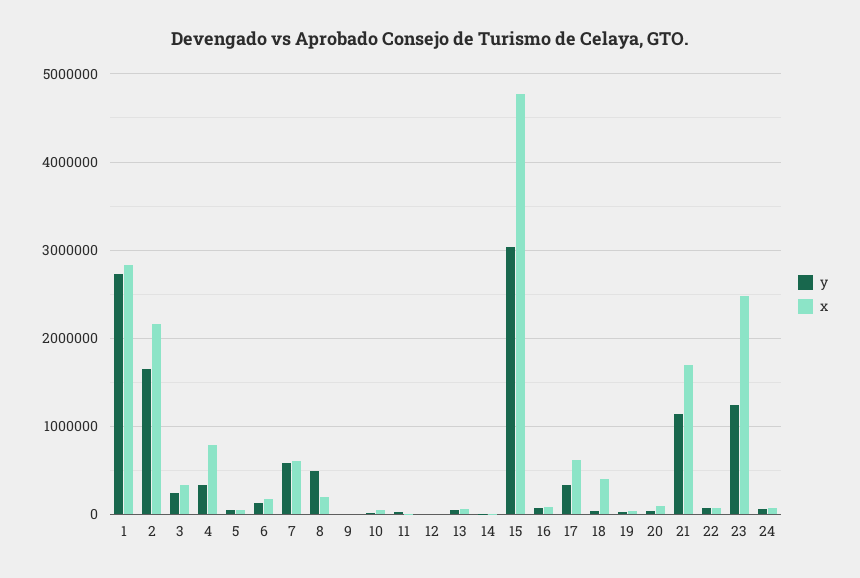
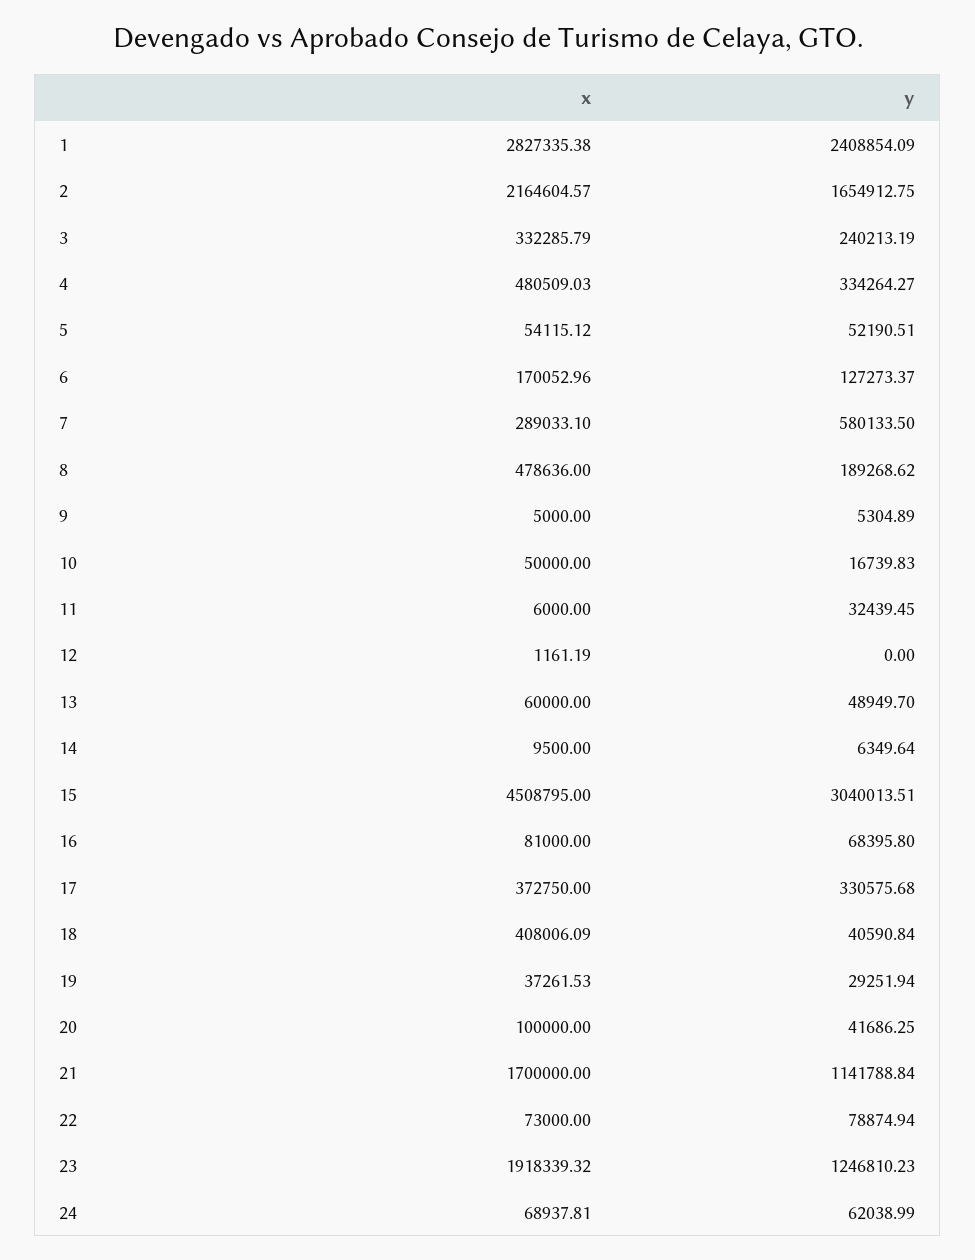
  {
    "y": {
-     "1": 2700000,
+     "1": 2408854.09,
      "2": 1654912.75,
      "3": 240213.19,
      "4": 334264.27,
      "5": 52190.51,
      "6": 127273.37,
      "7": 580133.5,
-     "8": 500000,
+     "8": 189268.62,
      "9": 5304.89,
      "10": 16739.83,
      "11": 32439.45,
      "12": 0,
      "13": 48949.7,
      "14": 6349.64,
      "15": 3040013.51,
      "16": 68395.8,
      "17": 330575.68,
      "18": 40590.84,
      "19": 29251.94,
      "20": 41686.25,
      "21": 1141788.84,
      "22": 78874.94,
      "23": 1246810.23,
      "24": 62038.99
    },
    "x": {
      "1": 2827335.38,
      "2": 2164604.57,
      "3": 332285.79,
-     "4": 800000,
+     "4": 480509.03,
      "5": 54115.12,
      "6": 170052.96,
-     "7": 600000,
+     "7": 289033.1,
-     "8": 200000,
+     "8": 478636,
      "9": 5000,
      "10": 50000,
      "11": 6000,
      "12": 1161.19,
      "13": 60000,
      "14": 9500,
-     "15": 4800000,
+     "15": 4508795,
      "16": 81000,
-     "17": 600000,
+     "17": 372750,
      "18": 408006.09,
      "19": 37261.53,
      "20": 100000,
      "21": 1700000,
      "22": 73000,
-     "23": 2500000,
+     "23": 1918339.32,
      "24": 68937.81
    }
  }

